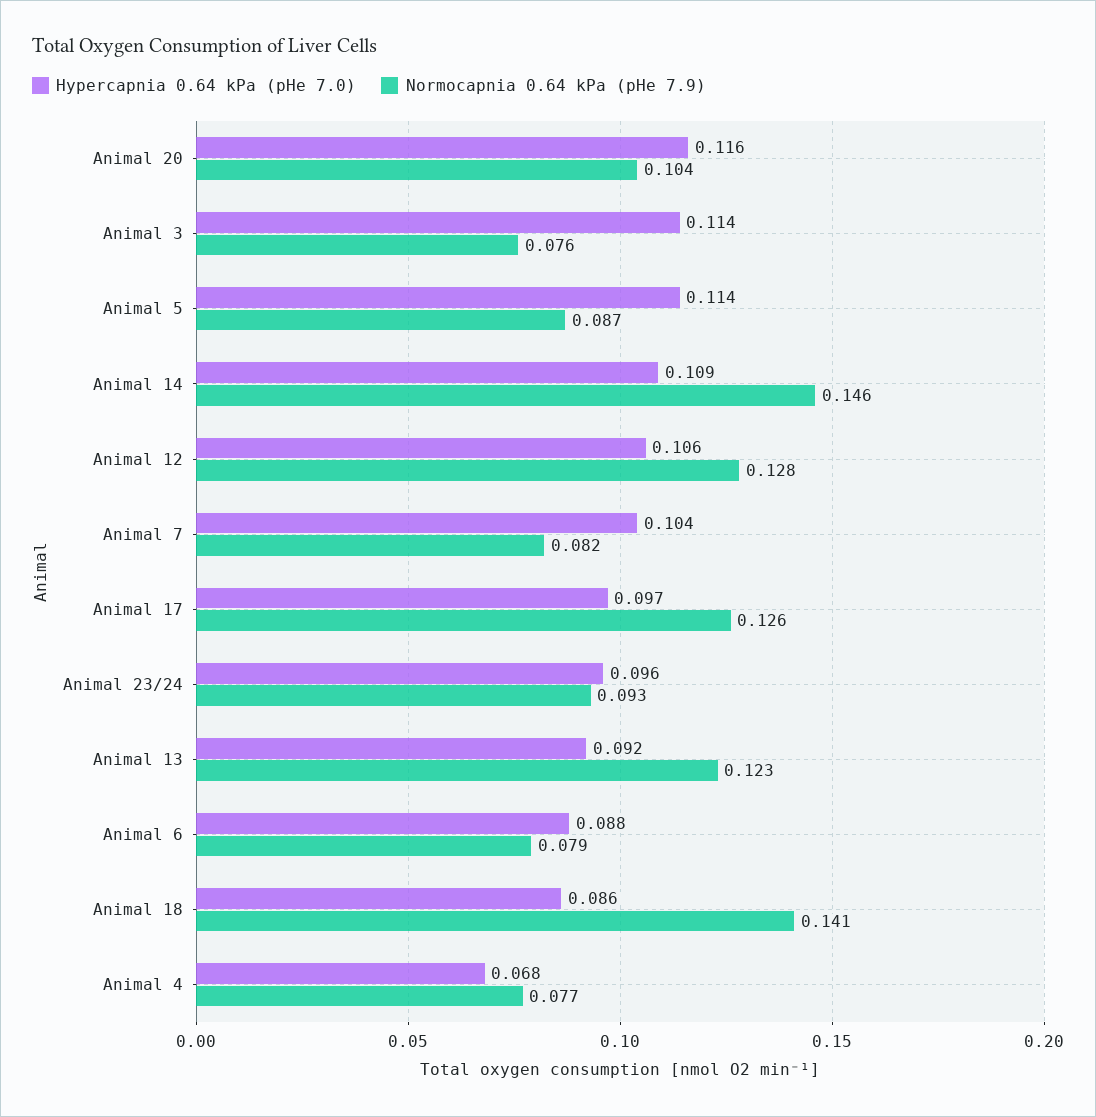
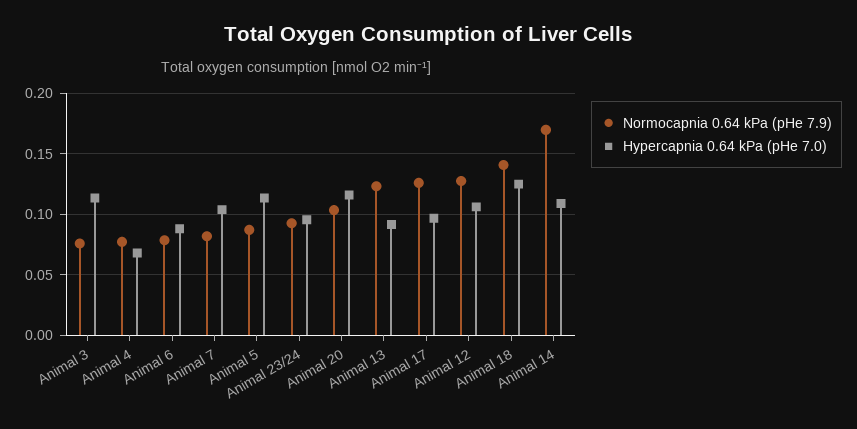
  {
    "Hypercapnia 0.64 kPa (pHe 7.0)": {
      "Animal 20": 0.116,
      "Animal 3": 0.114,
      "Animal 5": 0.114,
      "Animal 14": 0.109,
      "Animal 12": 0.106,
      "Animal 7": 0.104,
      "Animal 17": 0.097,
      "Animal 23/24": 0.096,
      "Animal 13": 0.092,
      "Animal 6": 0.088,
-     "Animal 18": 0.086,
+     "Animal 18": 0.125,
      "Animal 4": 0.068
    },
    "Normocapnia 0.64 kPa (pHe 7.9)": {
      "Animal 20": 0.104,
      "Animal 3": 0.076,
      "Animal 5": 0.087,
-     "Animal 14": 0.146,
+     "Animal 14": 0.17,
      "Animal 12": 0.128,
      "Animal 7": 0.082,
      "Animal 17": 0.126,
      "Animal 23/24": 0.093,
      "Animal 13": 0.123,
      "Animal 6": 0.079,
      "Animal 18": 0.141,
      "Animal 4": 0.077
    }
  }

